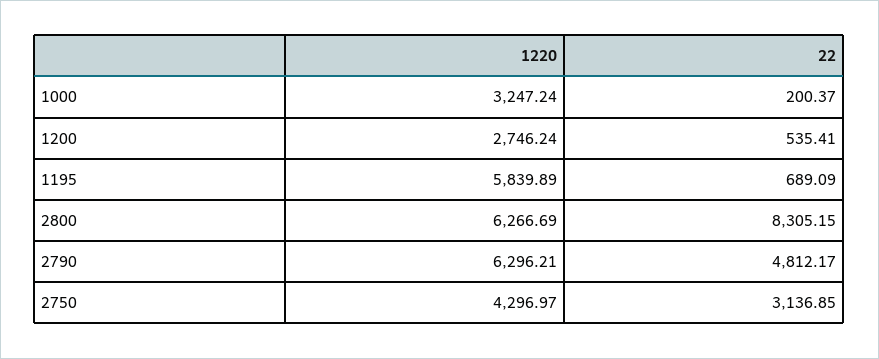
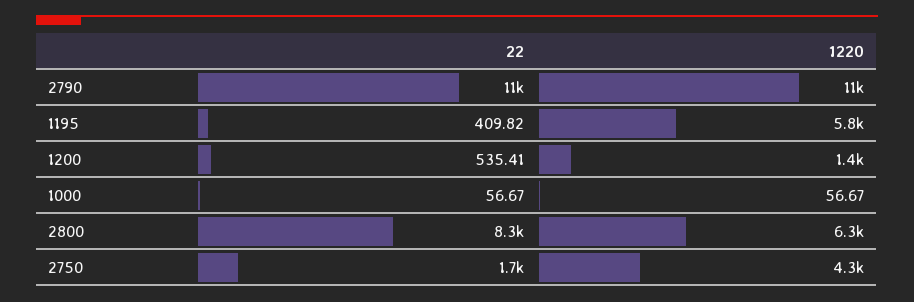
  {
    "1220": {
-     "1000": 3247.24,
+     "1000": 56.67,
-     "1200": 2746.24,
+     "1200": 1400,
      "1195": 5839.89,
      "2800": 6266.69,
-     "2790": 6296.21,
+     "2790": 11000,
      "2750": 4296.97
    },
    "22": {
-     "1000": 200.37,
+     "1000": 56.67,
      "1200": 535.41,
-     "1195": 689.09,
+     "1195": 409.82,
      "2800": 8305.15,
-     "2790": 4812.17,
+     "2790": 11000,
-     "2750": 3136.85
+     "2750": 1700
    }
  }

